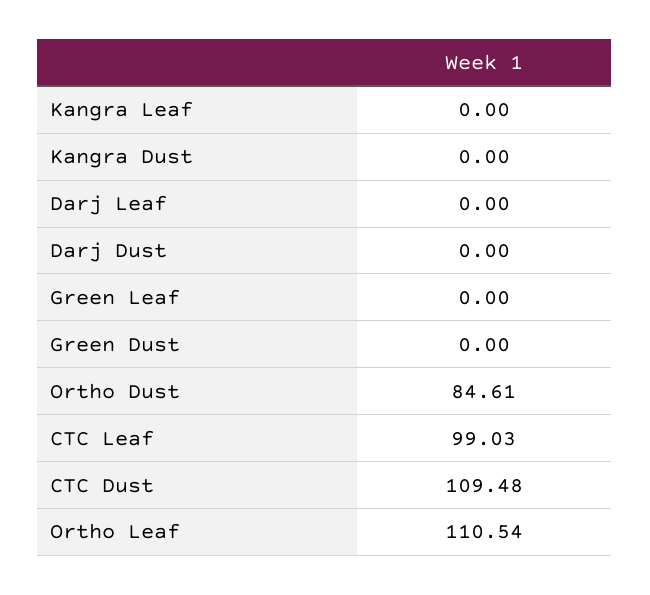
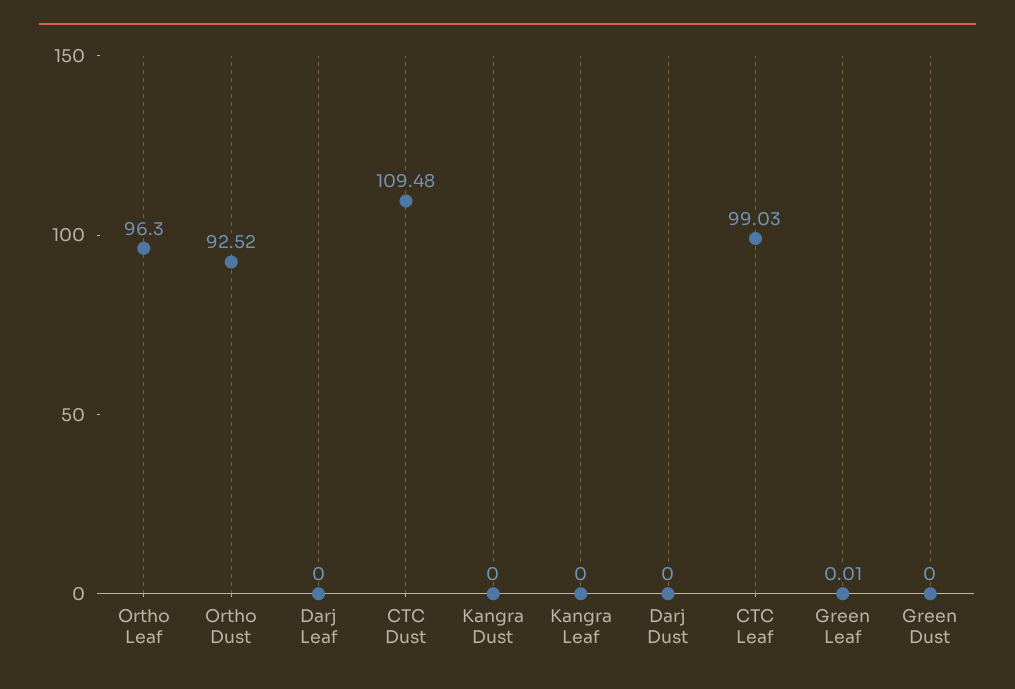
  {
    "Kangra Leaf": 0,
    "Kangra Dust": 0,
    "Darj Leaf": 0,
    "Darj Dust": 0,
-   "Green Leaf": 0,
+   "Green Leaf": 0.01,
    "Green Dust": 0,
-   "Ortho Dust": 84.61,
+   "Ortho Dust": 92.52,
    "CTC Leaf": 99.03,
    "CTC Dust": 109.48,
-   "Ortho Leaf": 110.54
+   "Ortho Leaf": 96.3
  }

